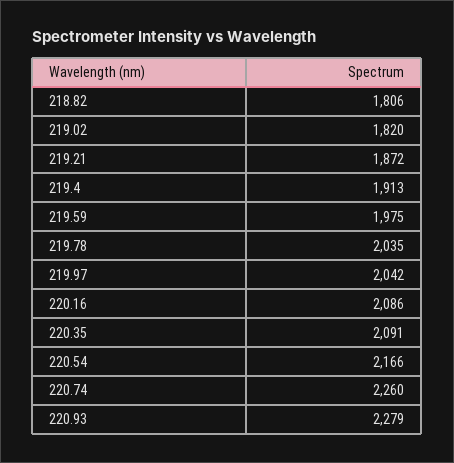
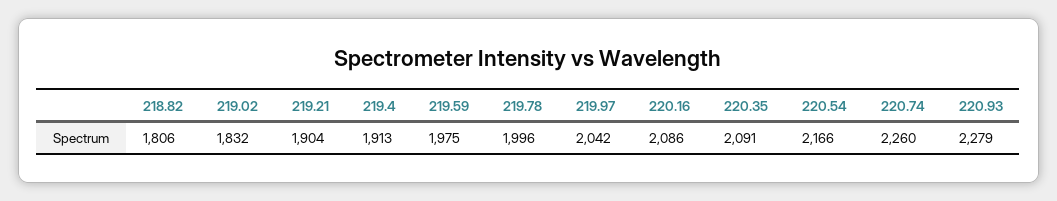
  {
    "218.82": 1806,
-   "219.02": 1820,
+   "219.02": 1832,
-   "219.21": 1872,
+   "219.21": 1904,
    "219.4": 1913,
    "219.59": 1975,
-   "219.78": 2035,
+   "219.78": 1996,
    "219.97": 2042,
    "220.16": 2086,
    "220.35": 2091,
    "220.54": 2166,
    "220.74": 2260,
    "220.93": 2279
  }

